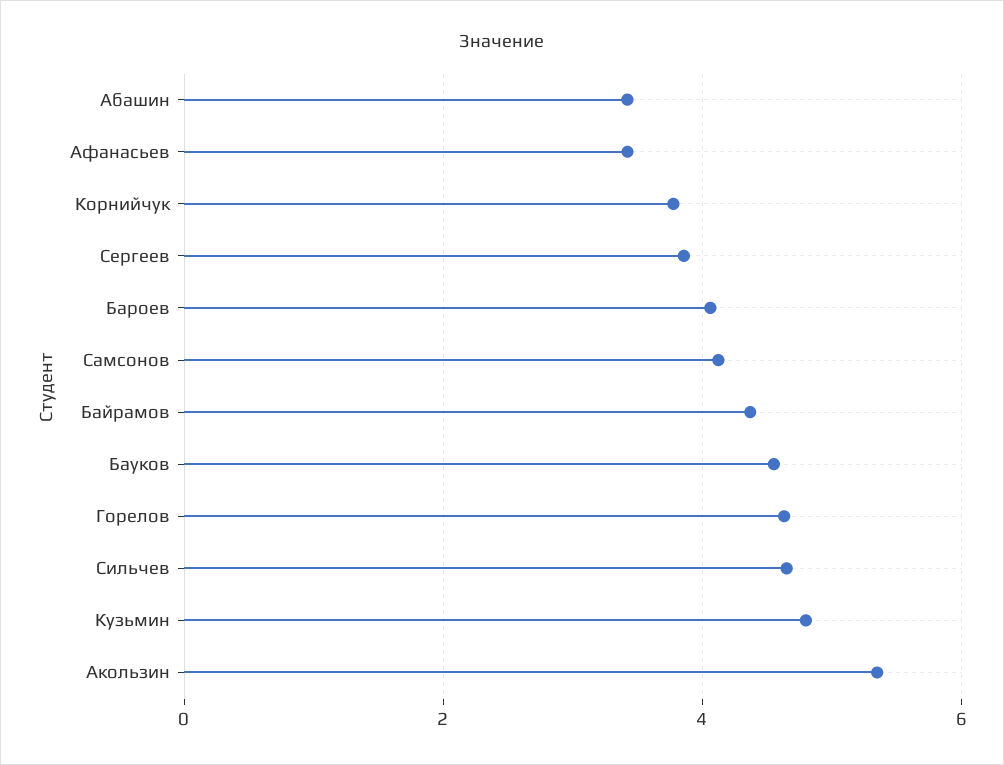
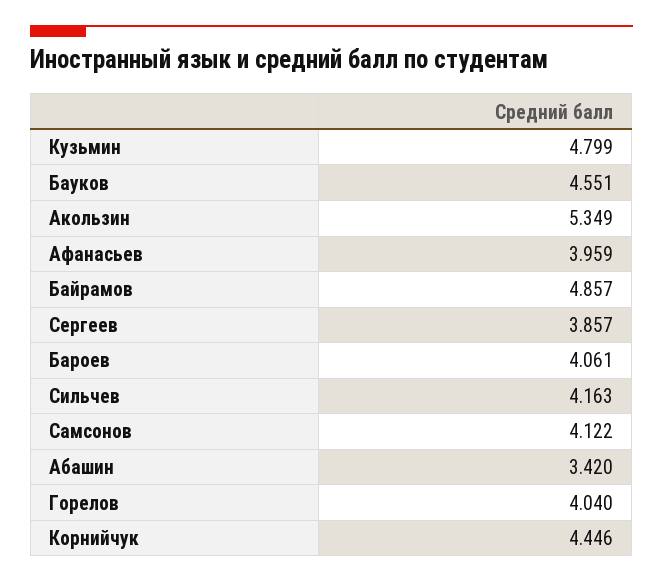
  {
    "Абашин": 3.42,
-   "Афанасьев": 3.4,
+   "Афанасьев": 3.959,
-   "Корнийчук": 3.8,
+   "Корнийчук": 4.446,
    "Сергеев": 3.857,
    "Бароев": 4.061,
    "Самсонов": 4.122,
-   "Байрамов": 4.4,
+   "Байрамов": 4.857,
    "Бауков": 4.551,
-   "Горелов": 4.6,
+   "Горелов": 4.04,
-   "Сильчев": 4.6,
+   "Сильчев": 4.163,
    "Кузьмин": 4.799,
    "Акользин": 5.349
  }

